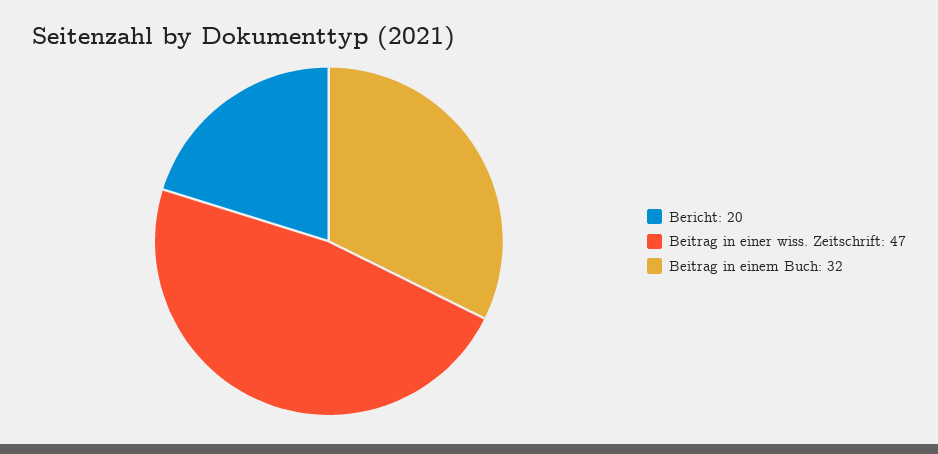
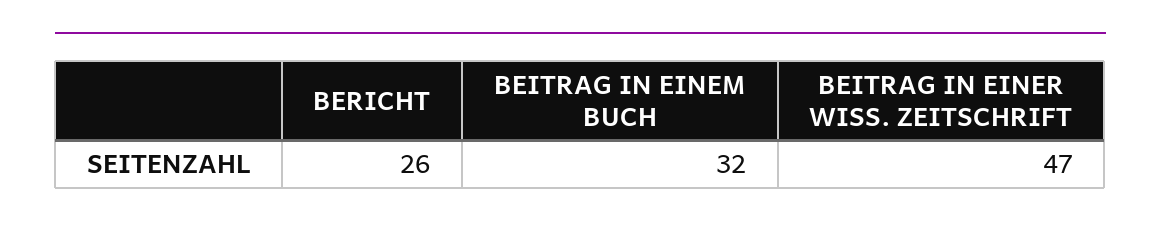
  {
-   "Bericht": 20,
+   "Bericht": 26,
    "Beitrag in einer wiss. Zeitschrift": 47,
    "Beitrag in einem Buch": 32
  }

